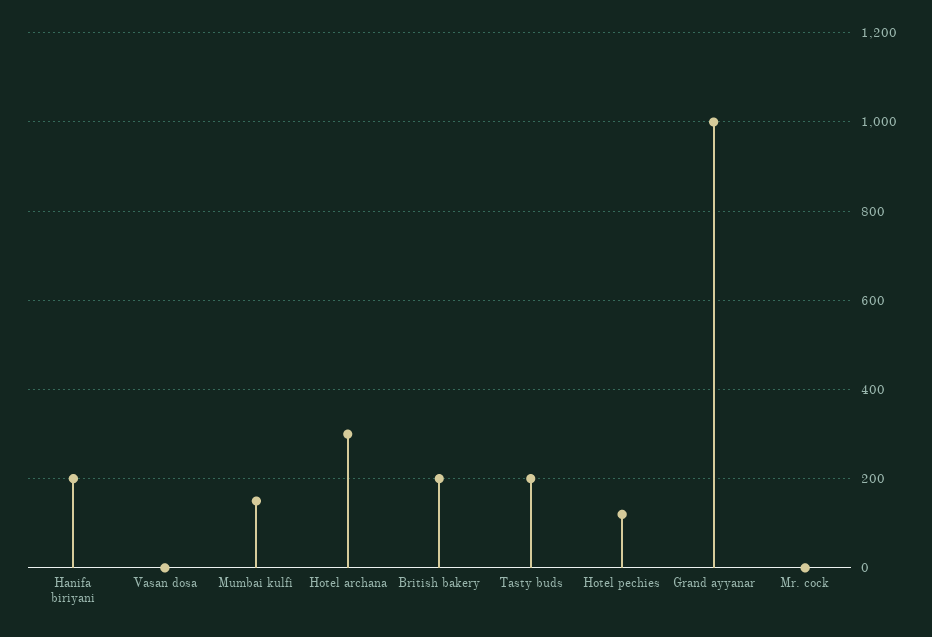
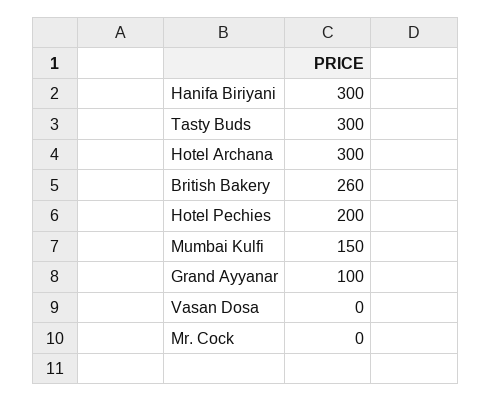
  {
-   "Hanifa biriyani": 200,
+   "Hanifa biriyani": 300,
    "Vasan dosa": 0,
    "Mumbai kulfi": 150,
    "Hotel archana": 300,
-   "British bakery": 200,
+   "British bakery": 260,
-   "Tasty buds": 200,
+   "Tasty buds": 300,
-   "Hotel pechies": 120,
+   "Hotel pechies": 200,
-   "Grand ayyanar": 1000,
+   "Grand ayyanar": 100,
    "Mr. cock": 0
  }

